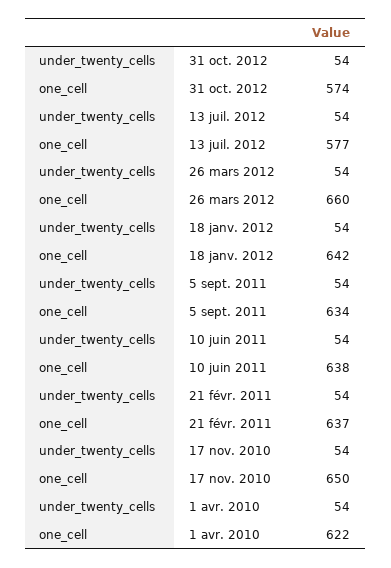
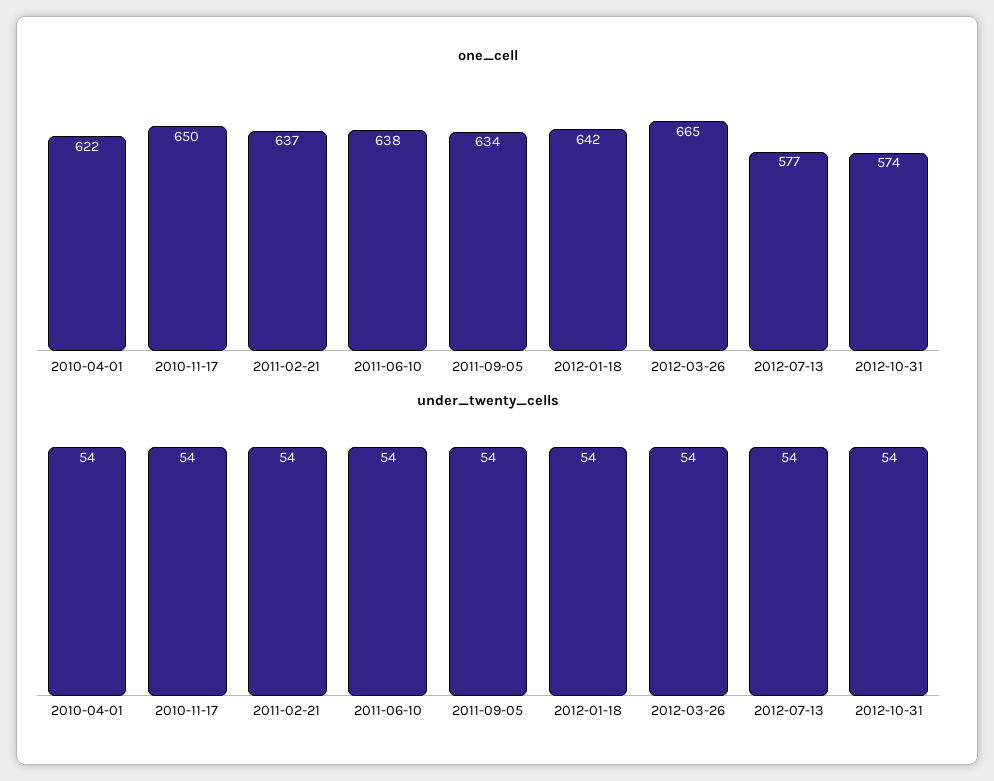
  {
    "under_twenty_cells": {
      "31 oct. 2012": 54,
      "13 juil. 2012": 54,
      "26 mars 2012": 54,
      "18 janv. 2012": 54,
      "5 sept. 2011": 54,
      "10 juin 2011": 54,
      "21 févr. 2011": 54,
      "17 nov. 2010": 54,
      "1 avr. 2010": 54
    },
    "one_cell": {
      "31 oct. 2012": 574,
      "13 juil. 2012": 577,
-     "26 mars 2012": 660,
+     "26 mars 2012": 665,
      "18 janv. 2012": 642,
      "5 sept. 2011": 634,
      "10 juin 2011": 638,
      "21 févr. 2011": 637,
      "17 nov. 2010": 650,
      "1 avr. 2010": 622
    }
  }

